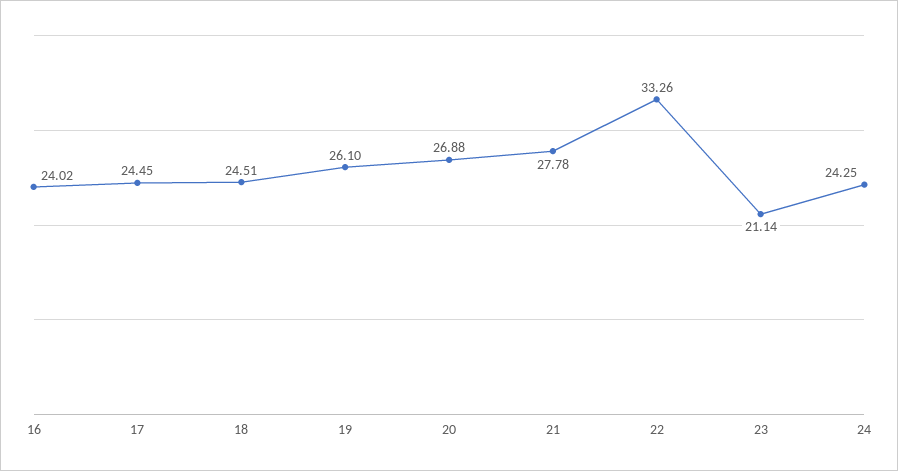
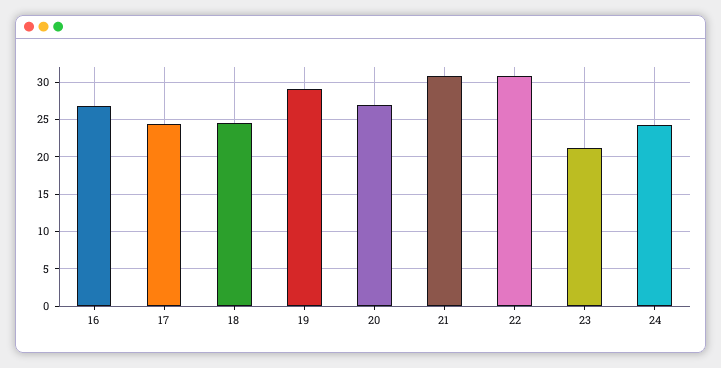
  {
-   "16": 24.02,
+   "16": 27,
    "17": 24.45,
    "18": 24.51,
-   "19": 26.1,
+   "19": 29,
    "20": 26.88,
-   "21": 27.78,
+   "21": 31,
-   "22": 33.26,
+   "22": 31,
    "23": 21.14,
    "24": 24.25
  }

